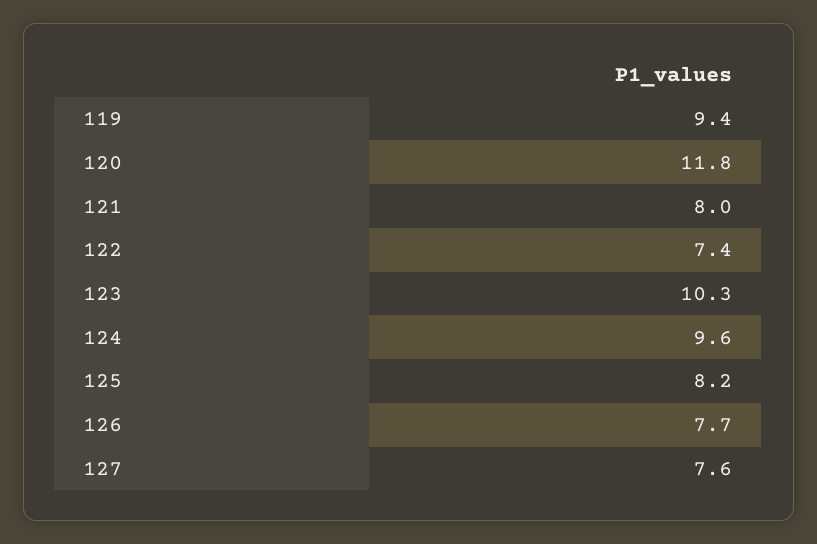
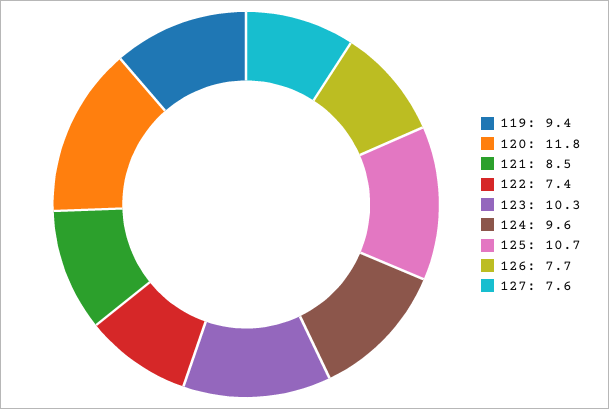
  {
    "119": 9.4,
    "120": 11.8,
-   "121": 8,
+   "121": 8.5,
    "122": 7.4,
    "123": 10.3,
    "124": 9.6,
-   "125": 8.2,
+   "125": 10.7,
    "126": 7.7,
    "127": 7.6
  }

